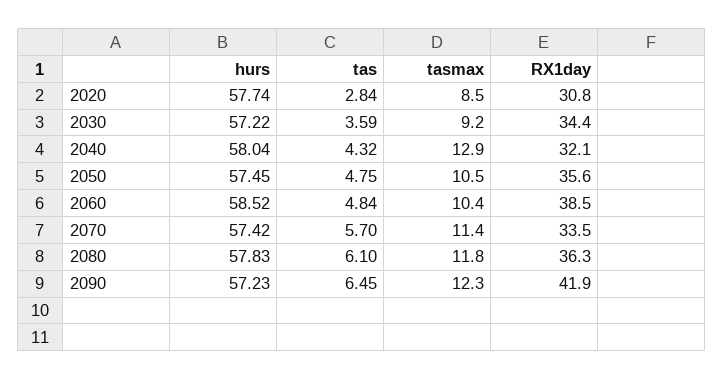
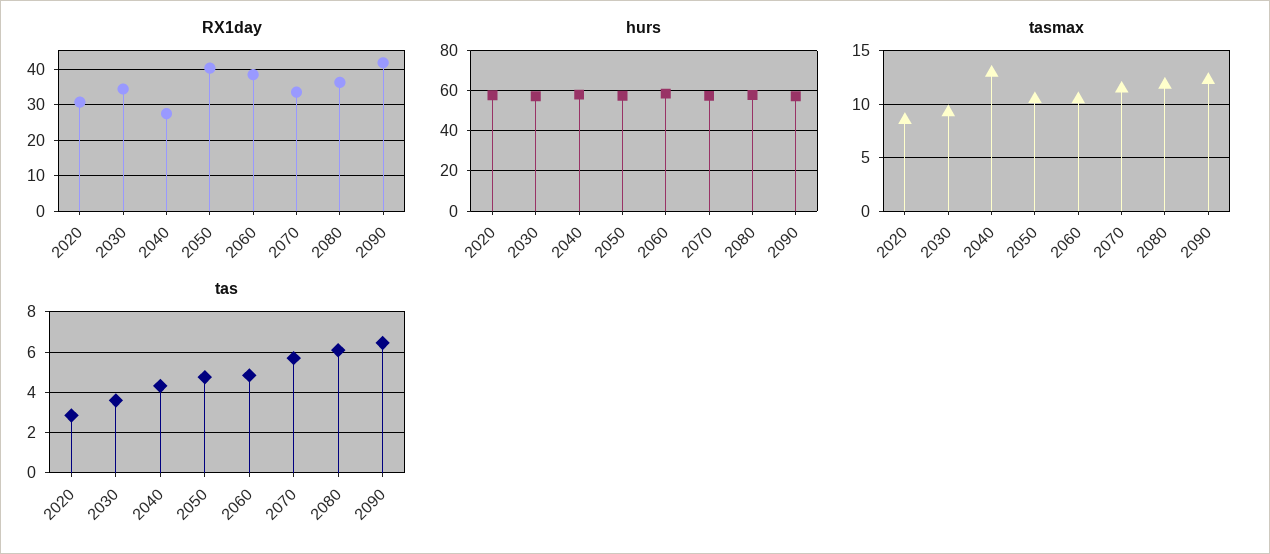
  {
    "hurs": {
      "2020": 57.74,
      "2030": 57.22,
      "2040": 58.04,
      "2050": 57.45,
      "2060": 58.52,
      "2070": 57.42,
      "2080": 57.83,
      "2090": 57.23
    },
    "tas": {
      "2020": 2.84,
      "2030": 3.59,
      "2040": 4.32,
      "2050": 4.75,
      "2060": 4.84,
      "2070": 5.7,
      "2080": 6.1,
      "2090": 6.45
    },
    "tasmax": {
      "2020": 8.5,
      "2030": 9.2,
      "2040": 12.9,
      "2050": 10.5,
      "2060": 10.4,
      "2070": 11.4,
      "2080": 11.8,
      "2090": 12.3
    },
    "RX1day": {
      "2020": 30.8,
      "2030": 34.4,
-     "2040": 32.1,
+     "2040": 28,
-     "2050": 35.6,
+     "2050": 40,
      "2060": 38.5,
      "2070": 33.5,
      "2080": 36.3,
      "2090": 41.9
    }
  }

